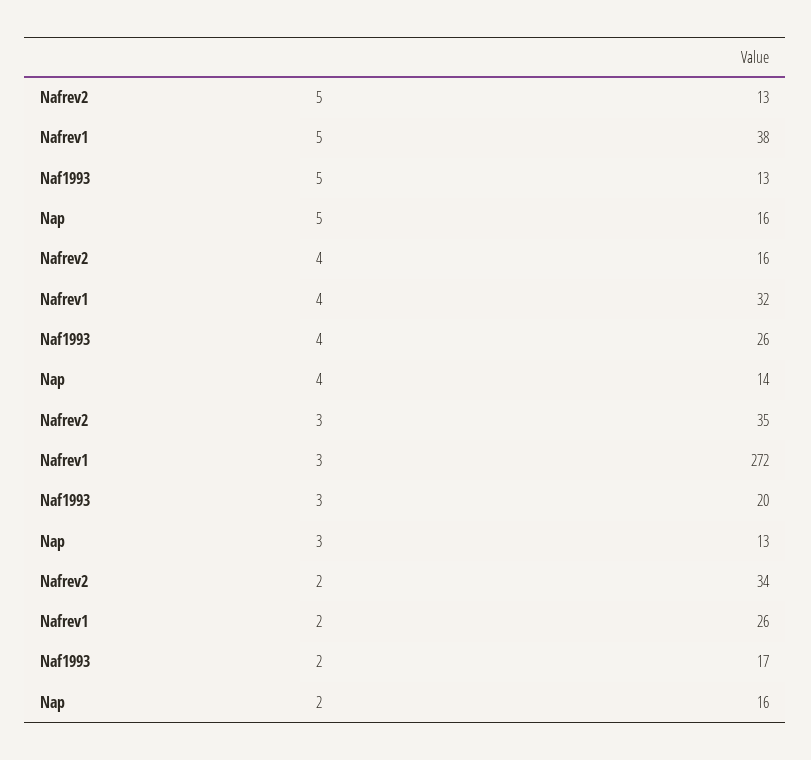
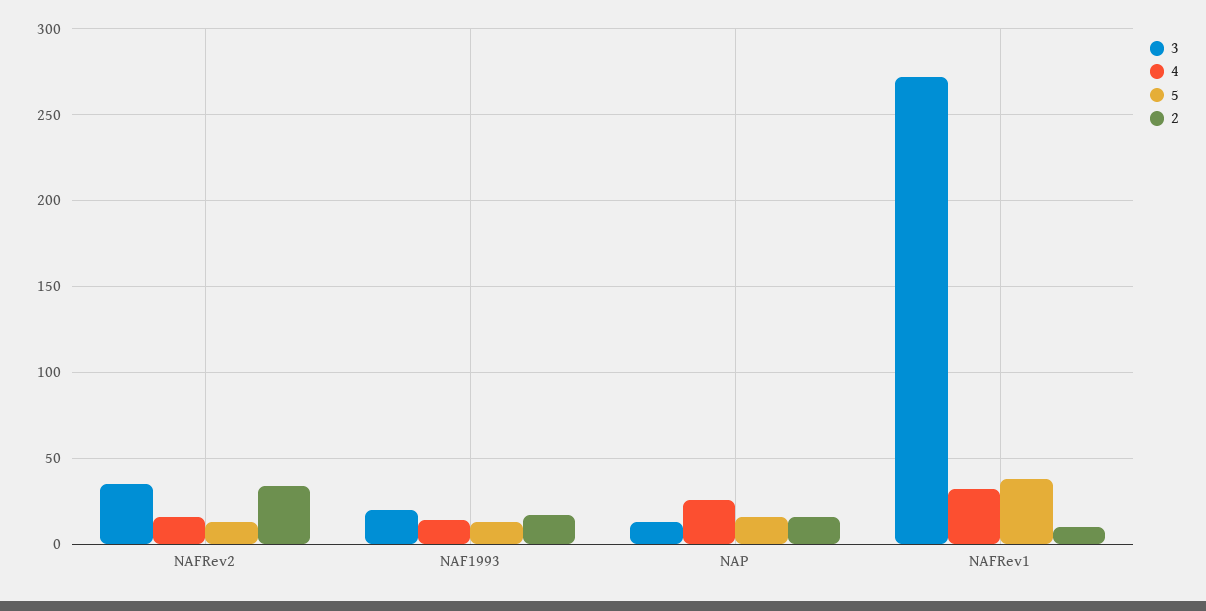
  {
    "5": {
      "Nafrev2": 13,
      "Nafrev1": 38,
      "Naf1993": 13,
      "Nap": 16
    },
    "4": {
      "Nafrev2": 16,
      "Nafrev1": 32,
-     "Naf1993": 26,
+     "Naf1993": 15,
-     "Nap": 14
+     "Nap": 25
    },
    "3": {
      "Nafrev2": 35,
      "Nafrev1": 272,
      "Naf1993": 20,
      "Nap": 13
    },
    "2": {
      "Nafrev2": 34,
-     "Nafrev1": 26,
+     "Nafrev1": 10,
      "Naf1993": 17,
      "Nap": 16
    }
  }

